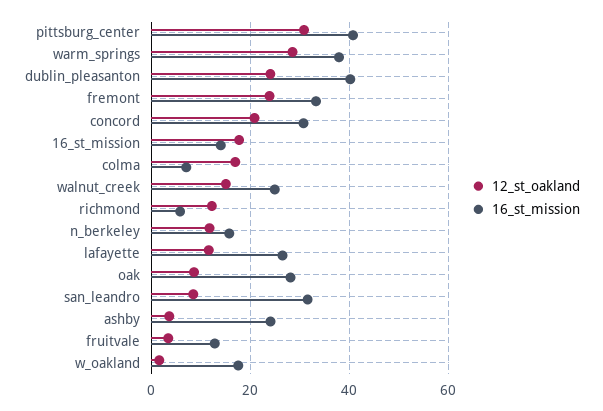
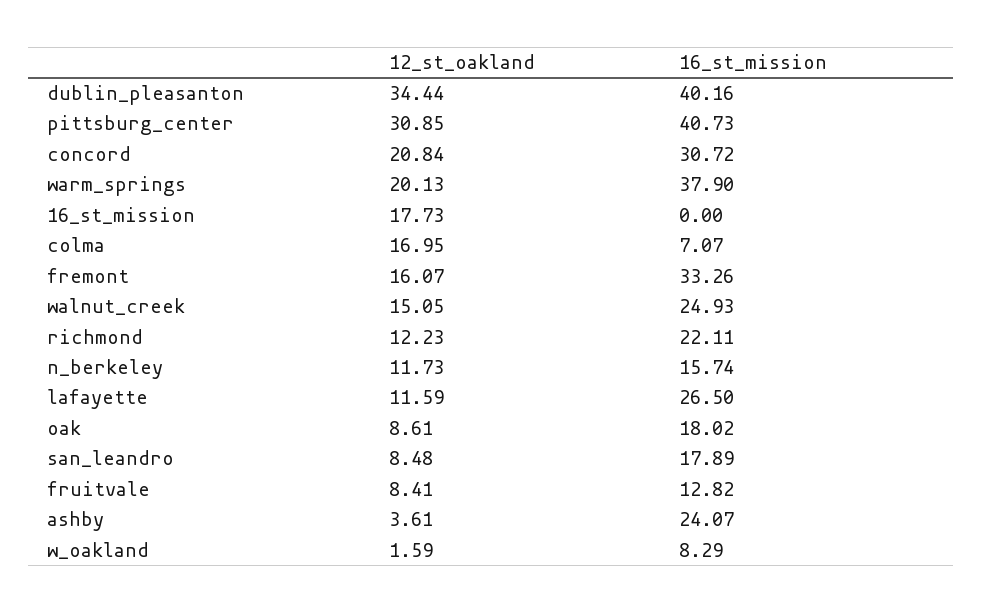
  {
    "12_st_oakland": {
      "pittsburg_center": 30.85,
-     "warm_springs": 28,
+     "warm_springs": 20.13,
-     "dublin_pleasanton": 24,
+     "dublin_pleasanton": 34.44,
-     "fremont": 24,
+     "fremont": 16.07,
      "concord": 20.84,
      "16_st_mission": 17.73,
      "colma": 16.95,
      "walnut_creek": 15.05,
      "richmond": 12.23,
      "n_berkeley": 11.73,
      "lafayette": 11.59,
      "oak": 8.61,
      "san_leandro": 8.48,
      "ashby": 3.61,
-     "fruitvale": 4,
+     "fruitvale": 8.41,
      "w_oakland": 1.59
    },
    "16_st_mission": {
      "pittsburg_center": 40.73,
      "warm_springs": 37.9,
      "dublin_pleasanton": 40.16,
      "fremont": 33.26,
      "concord": 30.72,
-     "16_st_mission": 14,
+     "16_st_mission": 0,
      "colma": 7.07,
      "walnut_creek": 24.93,
-     "richmond": 6,
+     "richmond": 22.11,
      "n_berkeley": 15.74,
      "lafayette": 26.5,
-     "oak": 28,
+     "oak": 18.02,
-     "san_leandro": 32,
+     "san_leandro": 17.89,
      "ashby": 24.07,
      "fruitvale": 12.82,
-     "w_oakland": 18
+     "w_oakland": 8.29
    }
  }

